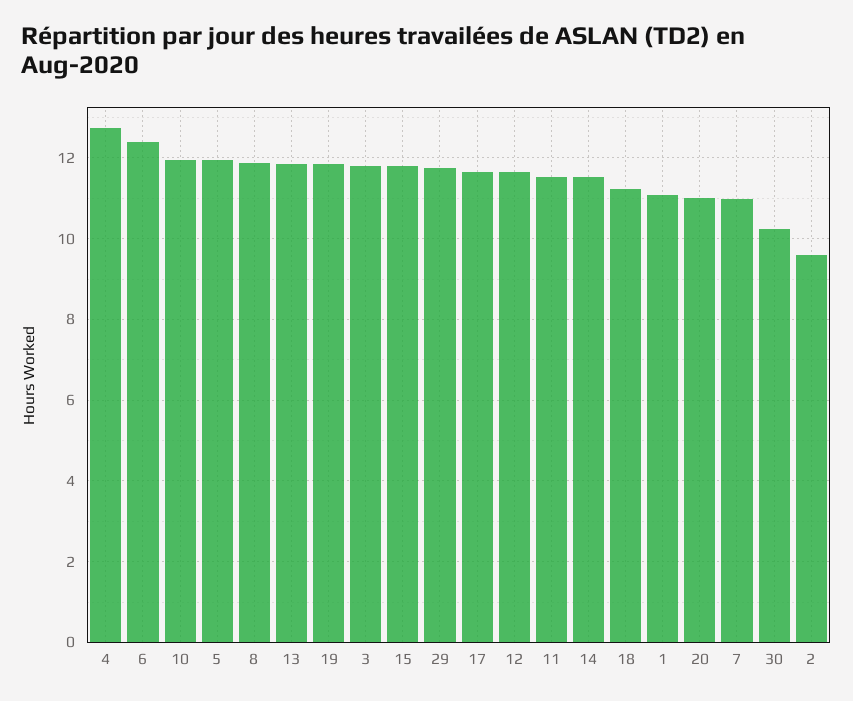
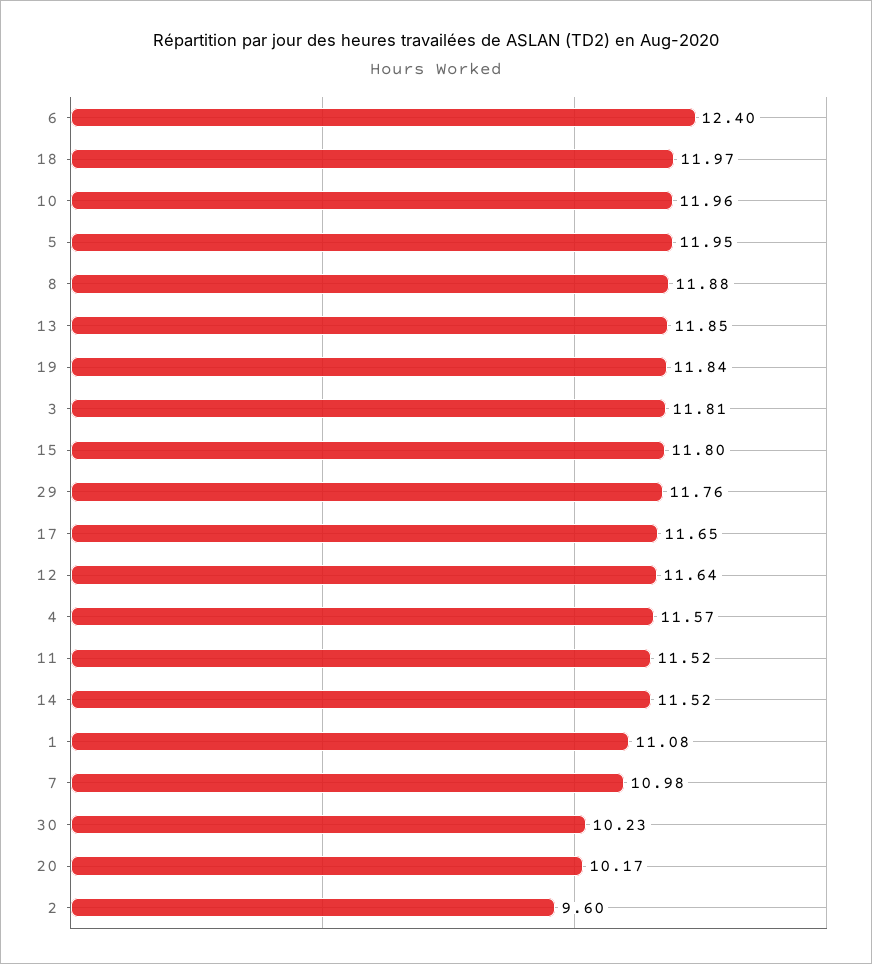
  {
-   "4": 12.8,
+   "4": 11.57,
    "6": 12.4,
    "10": 11.96,
    "5": 11.95,
    "8": 11.88,
    "13": 11.85,
    "19": 11.84,
    "3": 11.81,
    "15": 11.8,
    "29": 11.76,
    "17": 11.65,
    "12": 11.64,
    "11": 11.52,
    "14": 11.52,
-   "18": 11.2,
+   "18": 11.97,
    "1": 11.08,
-   "20": 11,
+   "20": 10.17,
    "7": 10.98,
    "30": 10.23,
    "2": 9.6
  }

